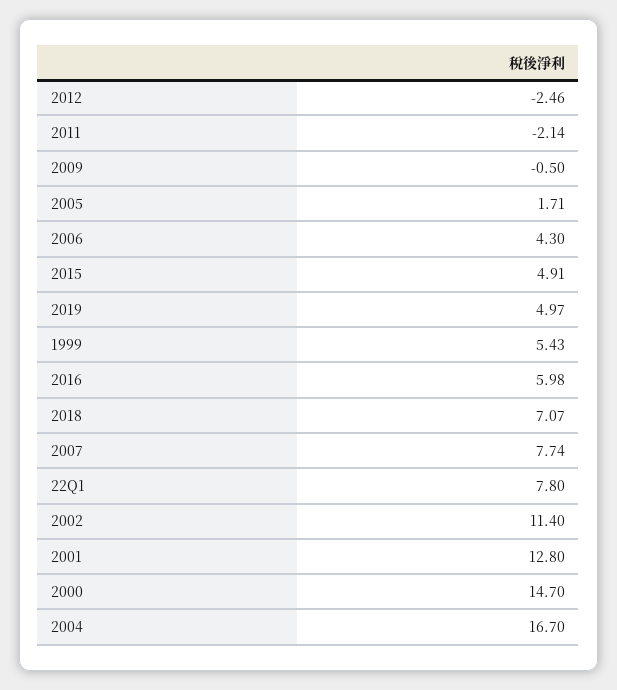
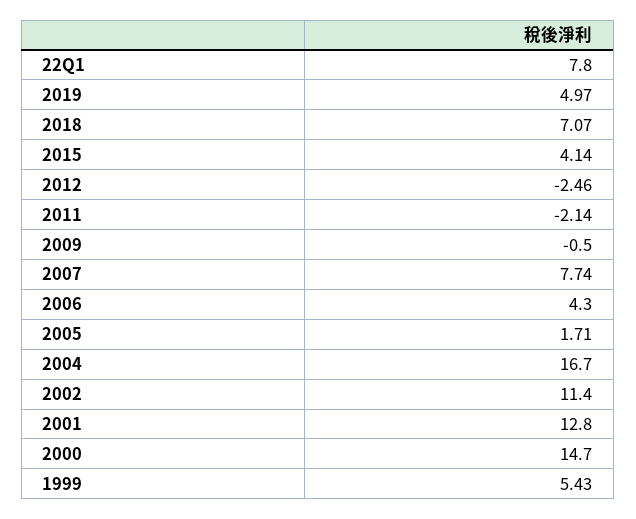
  {
    "2012": -2.46,
    "2011": -2.14,
    "2009": -0.5,
    "2005": 1.71,
    "2006": 4.3,
-   "2015": 4.91,
+   "2015": 4.14,
    "2019": 4.97,
    "1999": 5.43,
-   "2016": 5.98,
    "2018": 7.07,
    "2007": 7.74,
    "22Q1": 7.8,
    "2002": 11.4,
    "2001": 12.8,
    "2000": 14.7,
    "2004": 16.7
  }

